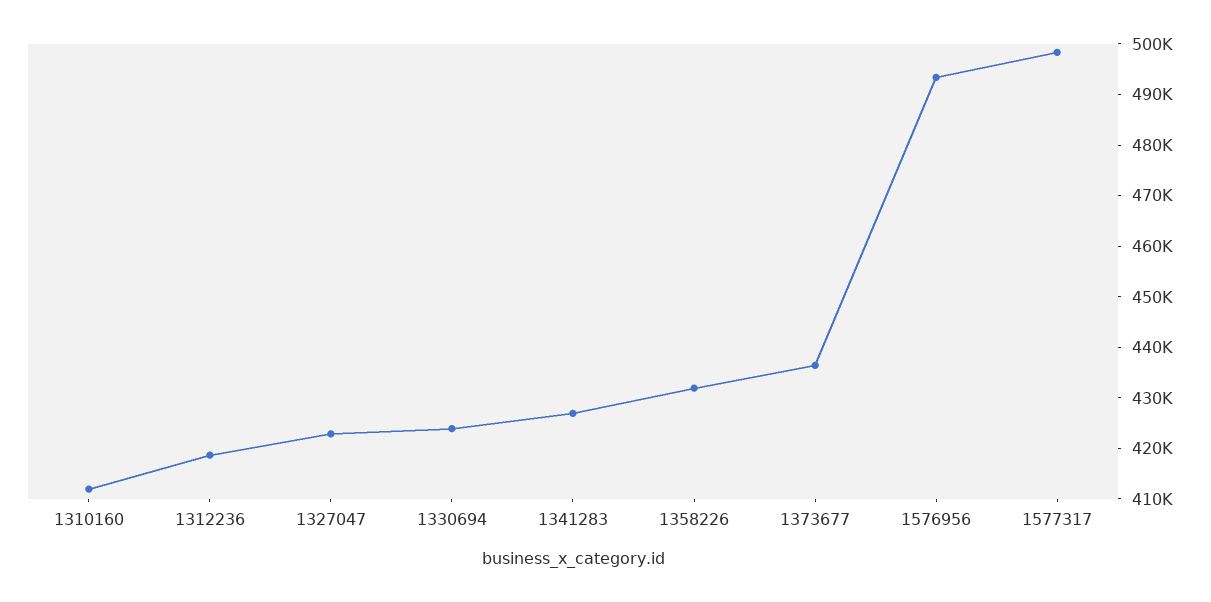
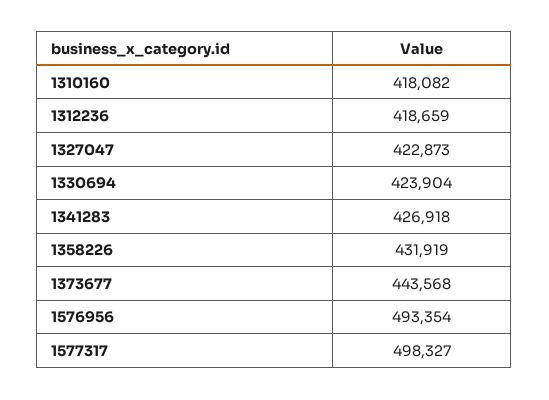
  {
-   "1310160": 412000,
+   "1310160": 418082,
    "1312236": 418659,
    "1327047": 422873,
    "1330694": 423904,
    "1341283": 426918,
    "1358226": 431919,
-   "1373677": 436000,
+   "1373677": 443568,
    "1576956": 493354,
    "1577317": 498327
  }

